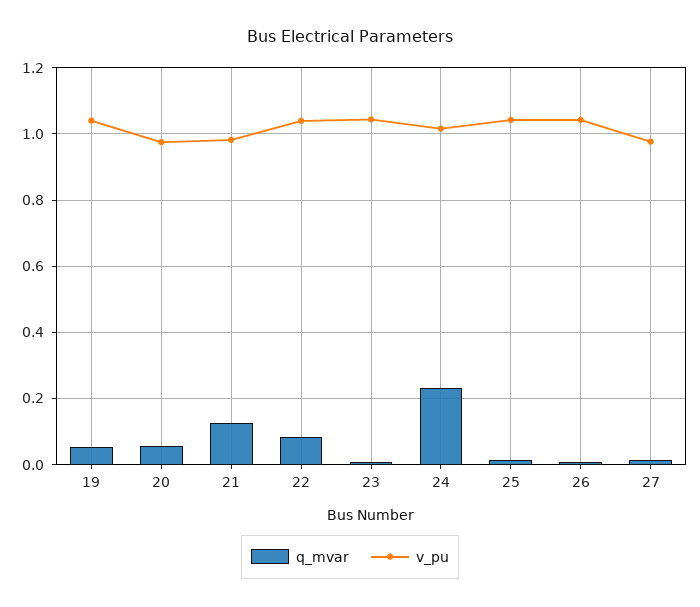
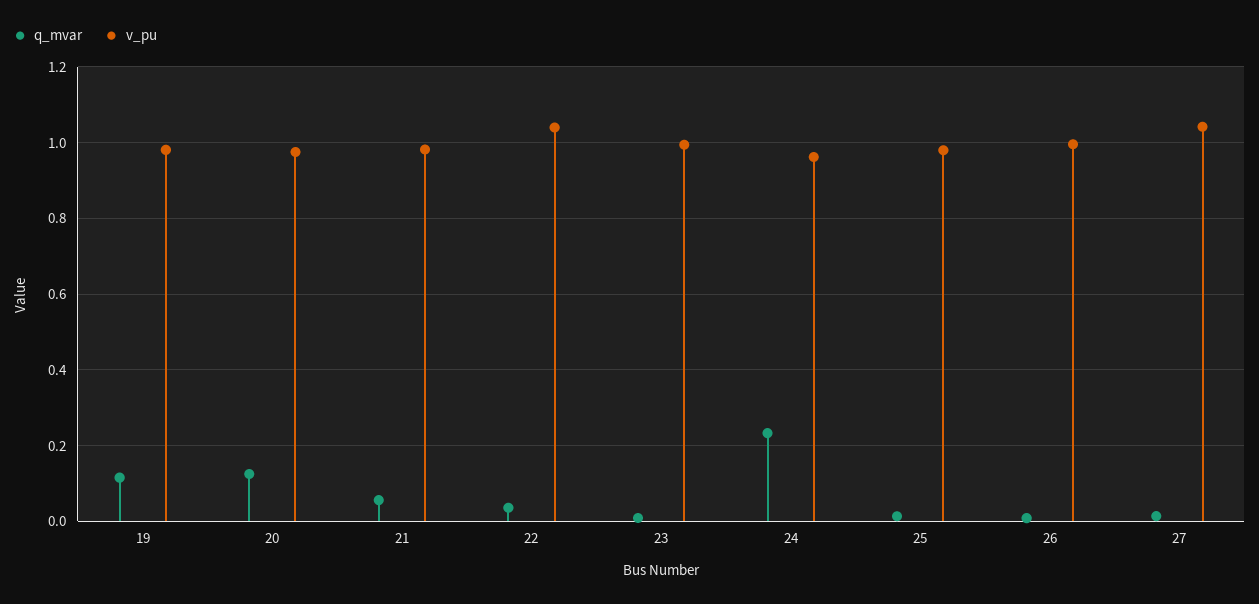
  {
    "q_mvar": {
-     "19": 0.06,
+     "19": 0.12,
-     "20": 0.06,
+     "20": 0.12,
-     "21": 0.12,
+     "21": 0.06,
-     "22": 0.08,
+     "22": 0.04,
      "23": 0,
      "24": 0.24,
      "25": 0.02,
      "26": 0,
      "27": 0.02
    },
    "v_pu": {
-     "19": 1.04,
+     "19": 0.98,
      "20": 0.98,
      "21": 0.98,
      "22": 1.04,
-     "23": 1.04,
+     "23": 1,
-     "24": 1.02,
+     "24": 0.96,
-     "25": 1.04,
+     "25": 0.98,
-     "26": 1.04,
+     "26": 1,
-     "27": 0.98
+     "27": 1.04
    }
  }

